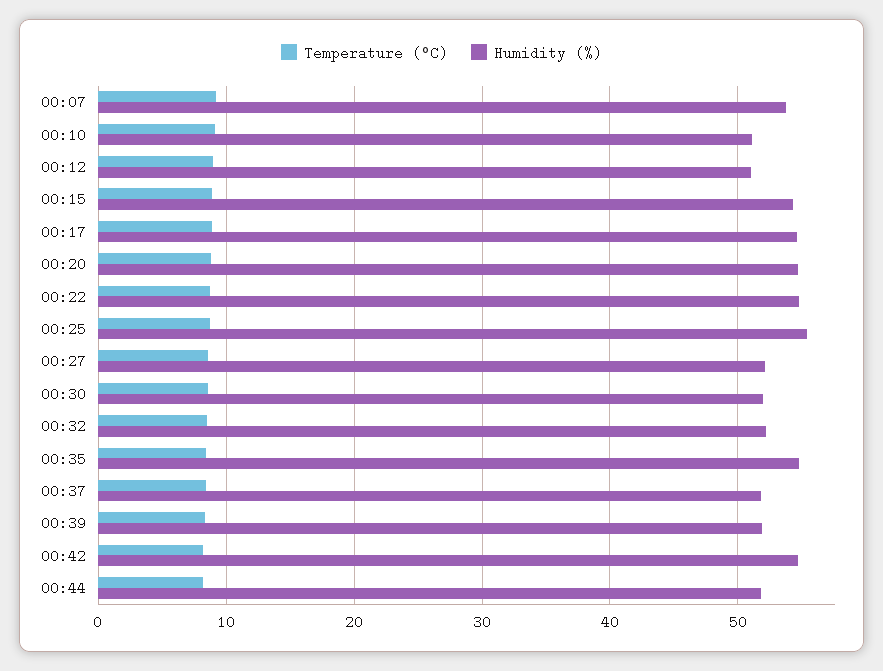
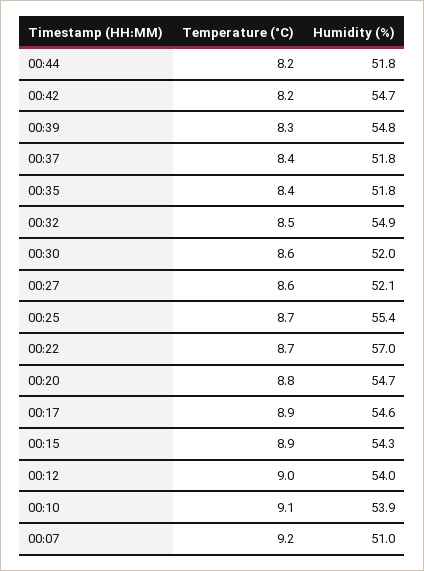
  {
    "Temperature (°C)": {
      "00:07": 9.2,
      "00:10": 9.1,
      "00:12": 9,
      "00:15": 8.9,
      "00:17": 8.9,
      "00:20": 8.8,
      "00:22": 8.7,
      "00:25": 8.7,
      "00:27": 8.6,
      "00:30": 8.6,
      "00:32": 8.5,
      "00:35": 8.4,
      "00:37": 8.4,
      "00:39": 8.3,
      "00:42": 8.2,
      "00:44": 8.2
    },
    "Humidity (%)": {
-     "00:07": 54,
+     "00:07": 51,
-     "00:10": 51,
+     "00:10": 53.9,
-     "00:12": 51,
+     "00:12": 54,
      "00:15": 54.3,
      "00:17": 54.6,
      "00:20": 54.7,
-     "00:22": 55,
+     "00:22": 57,
      "00:25": 55.4,
      "00:27": 52.1,
      "00:30": 52,
-     "00:32": 52,
+     "00:32": 54.9,
-     "00:35": 55,
+     "00:35": 51.8,
      "00:37": 51.8,
-     "00:39": 52,
+     "00:39": 54.8,
      "00:42": 54.7,
      "00:44": 51.8
    }
  }

